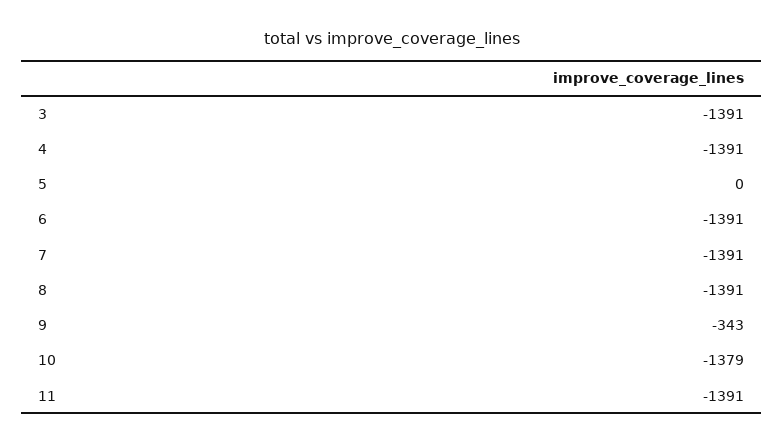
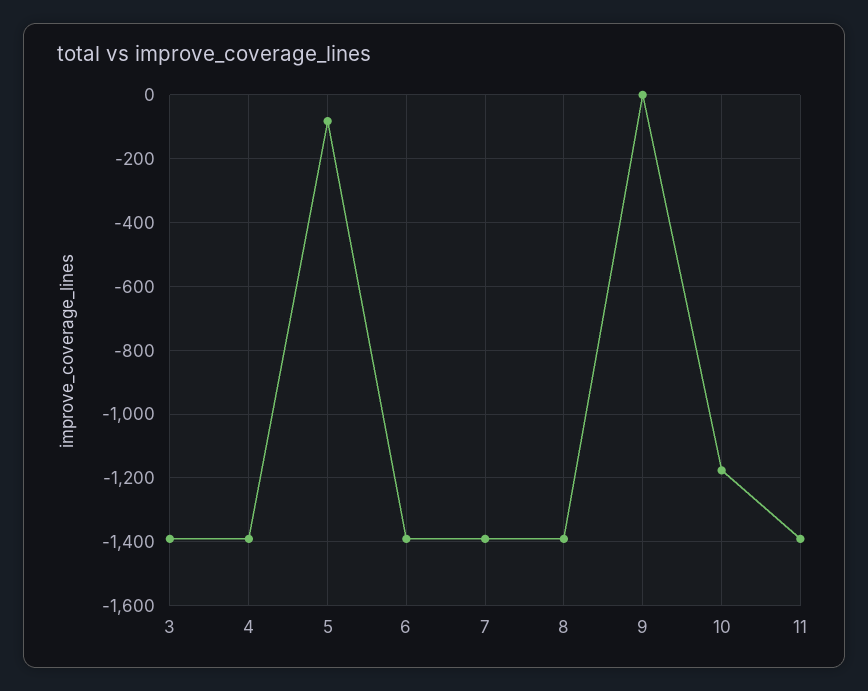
  {
    "3": -1391,
    "4": -1391,
-   "5": 0,
+   "5": -80,
    "6": -1391,
    "7": -1391,
    "8": -1391,
-   "9": -343,
+   "9": 0,
-   "10": -1379,
+   "10": -1180,
    "11": -1391
  }

